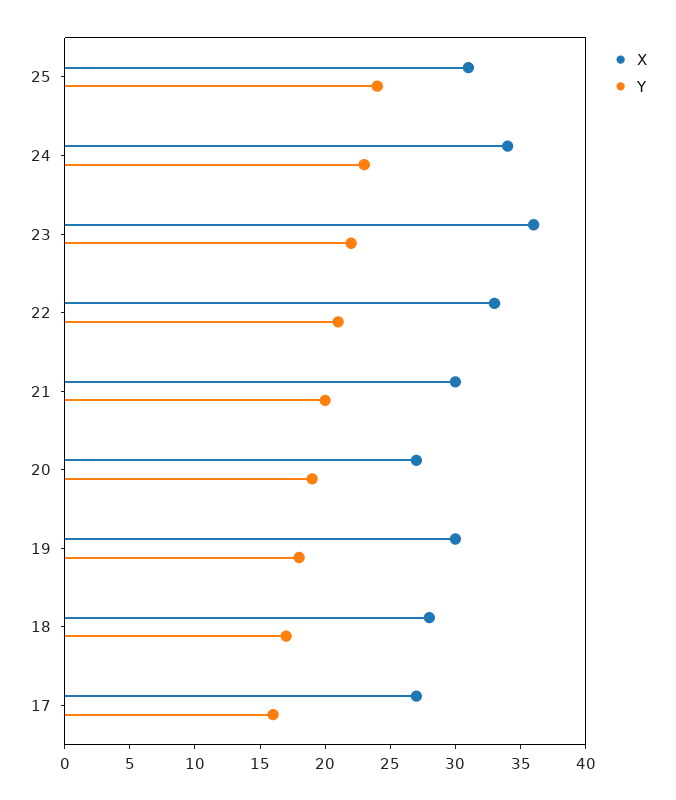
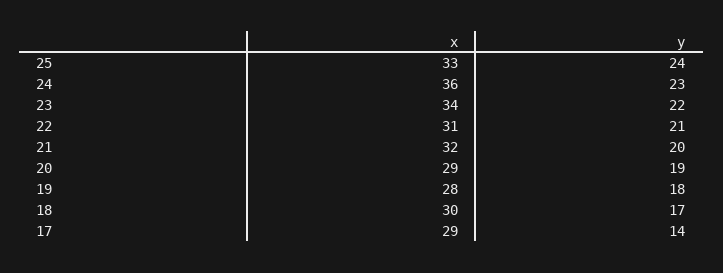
  {
    "X": {
-     "25": 31,
+     "25": 33,
-     "24": 34,
+     "24": 36,
-     "23": 36,
+     "23": 34,
-     "22": 33,
+     "22": 31,
-     "21": 30,
+     "21": 32,
-     "20": 27,
+     "20": 29,
-     "19": 30,
+     "19": 28,
-     "18": 28,
+     "18": 30,
-     "17": 27
+     "17": 29
    },
    "Y": {
      "25": 24,
      "24": 23,
      "23": 22,
      "22": 21,
      "21": 20,
      "20": 19,
      "19": 18,
      "18": 17,
-     "17": 16
+     "17": 14
    }
  }

